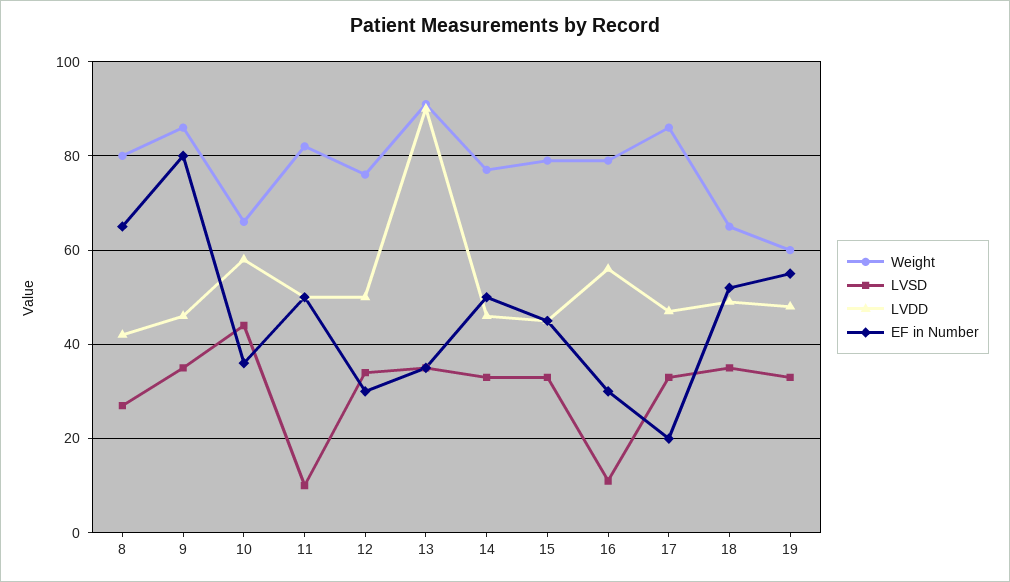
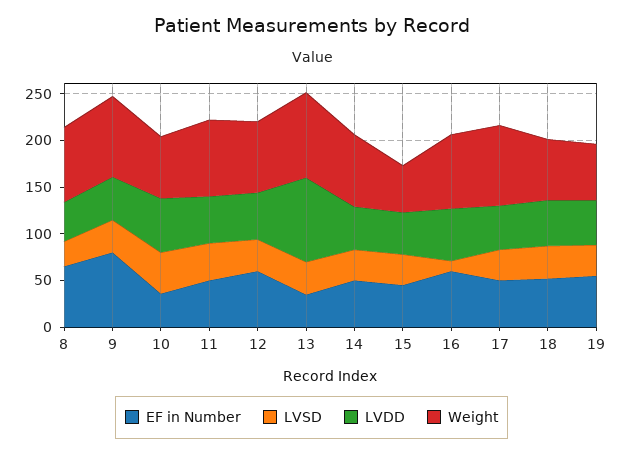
  {
    "Weight": {
      "8": 80,
      "9": 85,
      "10": 65,
      "11": 80,
      "12": 75,
      "13": 90,
      "14": 75,
-     "15": 80,
+     "15": 50,
      "16": 80,
      "17": 85,
      "18": 65,
      "19": 60
    },
    "LVSD": {
      "8": 25,
      "9": 35,
      "10": 45,
-     "11": 10,
+     "11": 40,
      "12": 35,
      "13": 35,
      "14": 35,
      "15": 35,
      "16": 10,
      "17": 35,
      "18": 35,
      "19": 35
    },
    "LVDD": {
      "8": 40,
      "9": 45,
      "10": 60,
      "11": 50,
      "12": 50,
      "13": 90,
      "14": 45,
      "15": 45,
      "16": 55,
      "17": 45,
      "18": 50,
      "19": 50
    },
    "EF in Number": {
      "8": 65,
      "9": 80,
      "10": 35,
      "11": 50,
-     "12": 30,
+     "12": 60,
      "13": 35,
      "14": 50,
      "15": 45,
-     "16": 30,
+     "16": 60,
-     "17": 20,
+     "17": 50,
      "18": 50,
      "19": 55
    }
  }

